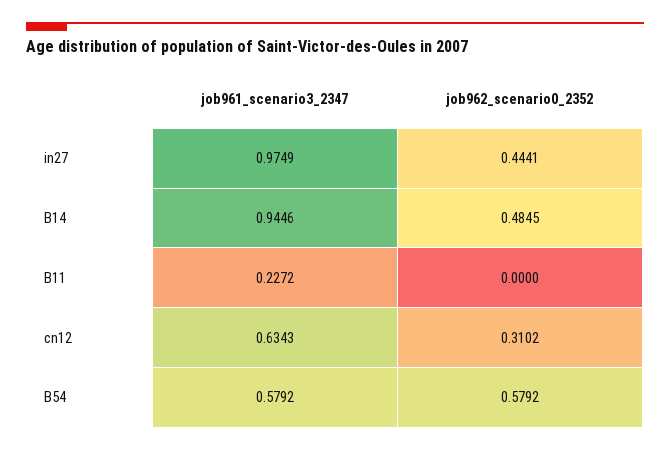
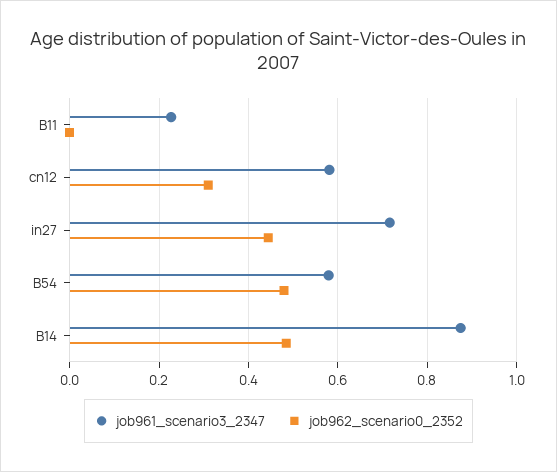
  {
    "job961_scenario3_2347": {
-     "in27": 0.9749,
+     "in27": 0.72,
-     "B14": 0.9446,
+     "B14": 0.88,
      "B11": 0.2272,
-     "cn12": 0.6343,
+     "cn12": 0.58,
      "B54": 0.5792
    },
    "job962_scenario0_2352": {
      "in27": 0.4441,
      "B14": 0.4845,
      "B11": 0,
      "cn12": 0.3102,
-     "B54": 0.5792
+     "B54": 0.48
    }
  }

